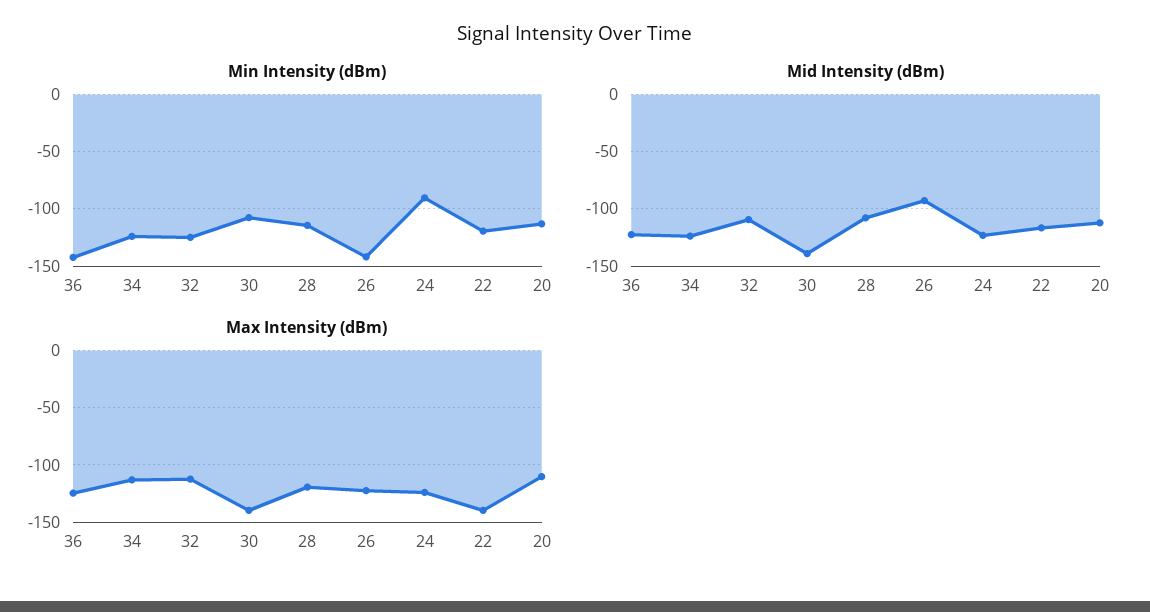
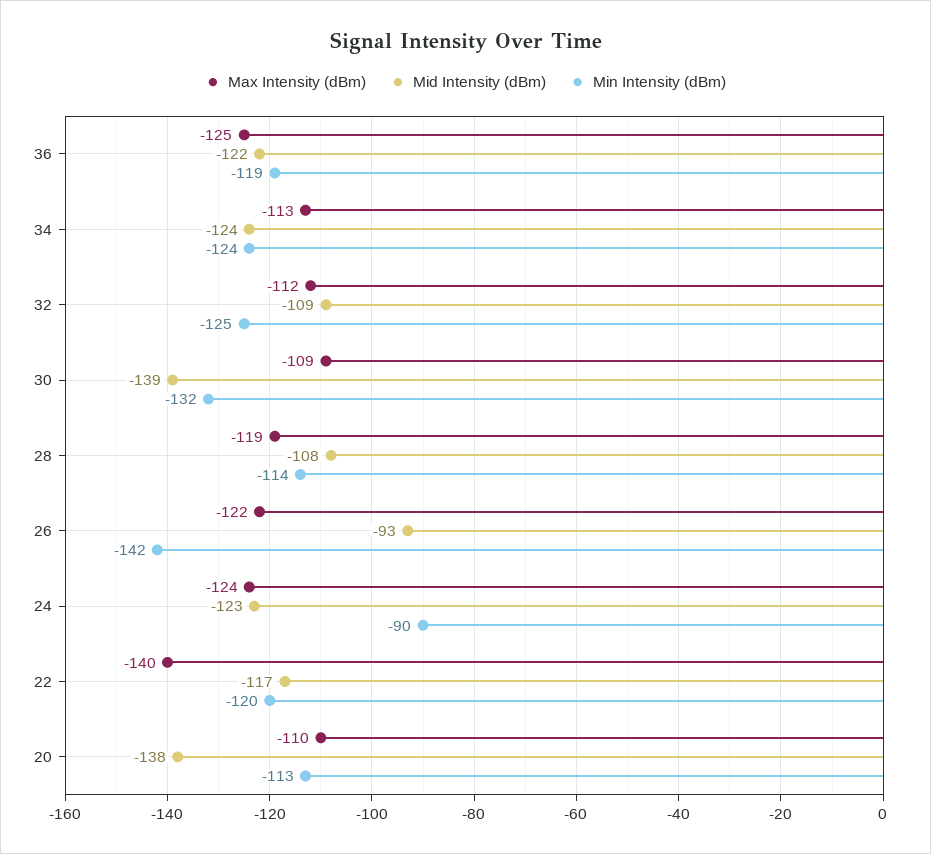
  {
    "Min Intensity (dBm)": {
-     "36": -140,
+     "36": -119,
      "34": -124,
      "32": -125,
-     "30": -110,
+     "30": -132,
      "28": -114,
      "26": -142,
      "24": -90,
      "22": -120,
      "20": -113
    },
    "Mid Intensity (dBm)": {
      "36": -122,
      "34": -124,
      "32": -109,
      "30": -139,
      "28": -108,
      "26": -93,
      "24": -123,
      "22": -117,
-     "20": -110
+     "20": -138
    },
    "Max Intensity (dBm)": {
      "36": -125,
      "34": -113,
      "32": -112,
-     "30": -140,
+     "30": -109,
      "28": -119,
      "26": -122,
      "24": -124,
      "22": -140,
      "20": -110
    }
  }

